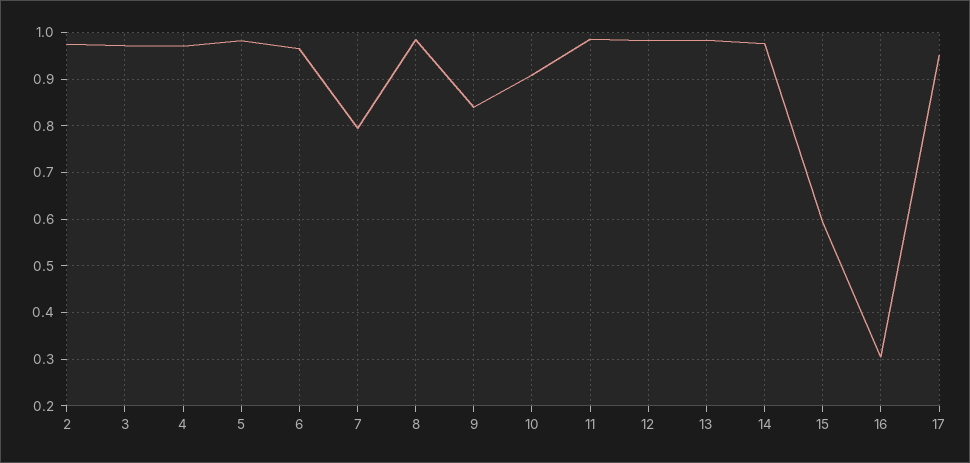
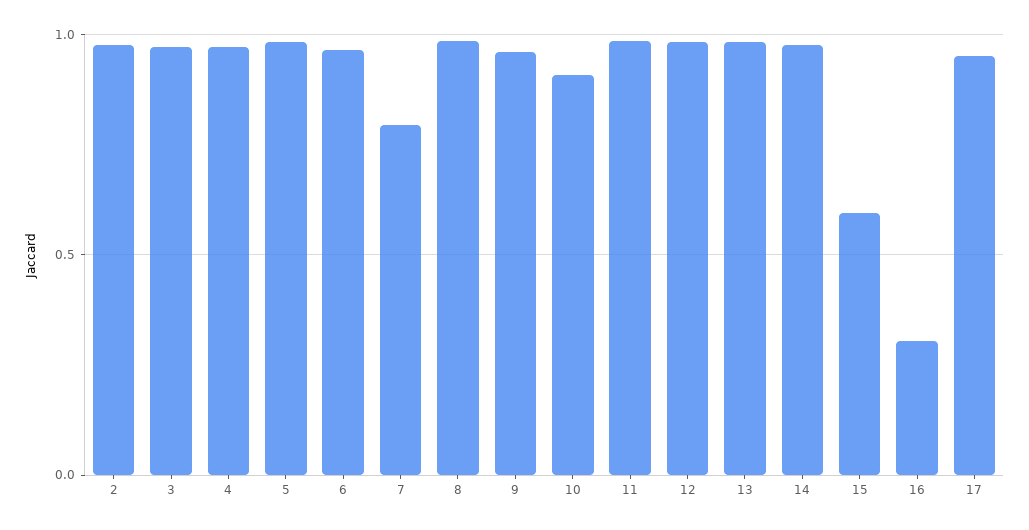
  {
    "2": 0.98,
    "3": 0.98,
    "4": 0.98,
    "5": 0.98,
    "6": 0.96,
    "7": 0.8,
    "8": 0.98,
-   "9": 0.84,
+   "9": 0.95,
    "10": 0.9,
    "11": 0.98,
    "12": 0.98,
    "13": 0.98,
    "14": 0.98,
    "15": 0.6,
    "16": 0.3,
    "17": 0.96
  }

